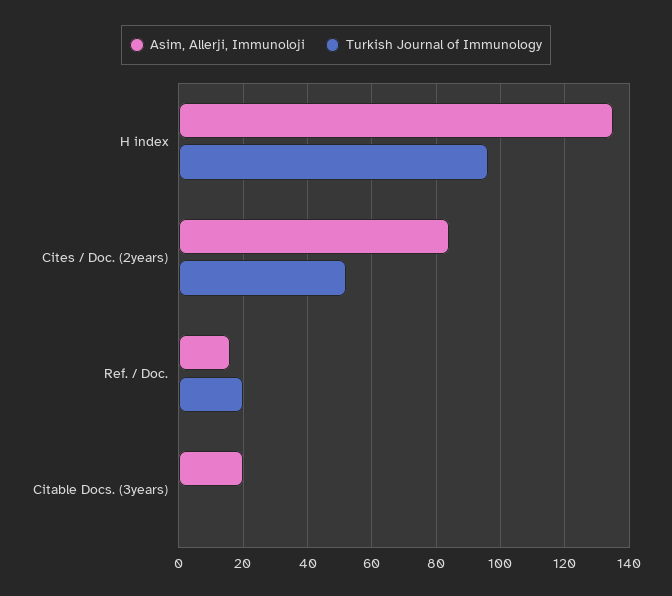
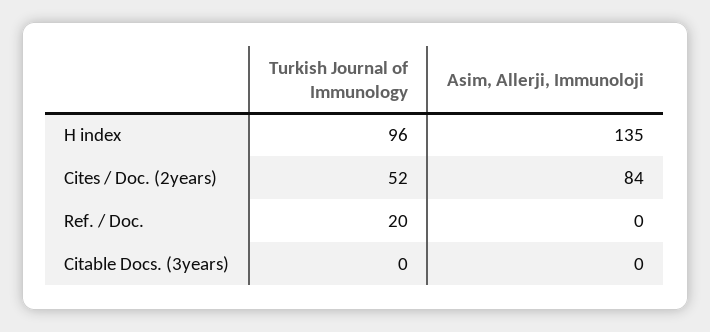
  {
    "Asim, Allerji, Immunoloji": {
      "H index": 135,
      "Cites / Doc. (2years)": 84,
-     "Ref. / Doc.": 15,
+     "Ref. / Doc.": 0,
-     "Citable Docs. (3years)": 20
+     "Citable Docs. (3years)": 0
    },
    "Turkish Journal of Immunology": {
      "H index": 96,
      "Cites / Doc. (2years)": 52,
      "Ref. / Doc.": 20,
      "Citable Docs. (3years)": 0
    }
  }

